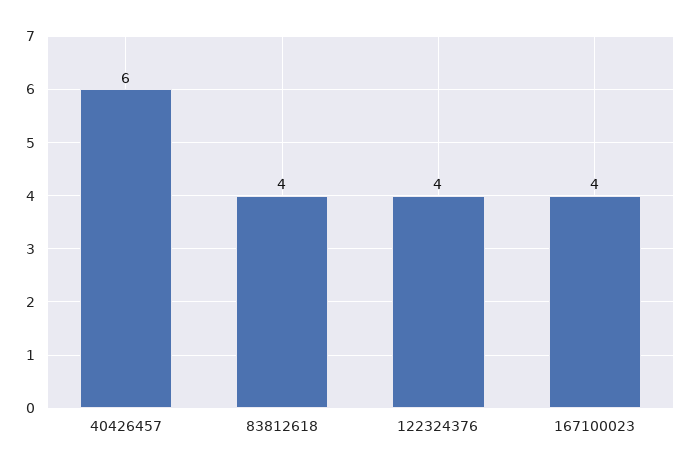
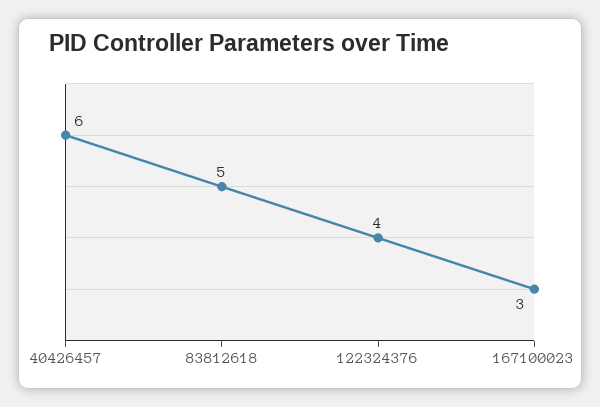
  {
    "40426457": 6,
-   "83812618": 4,
+   "83812618": 5,
    "122324376": 4,
-   "167100023": 4
+   "167100023": 3
  }

